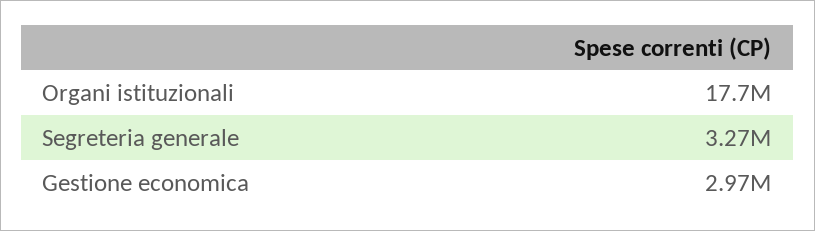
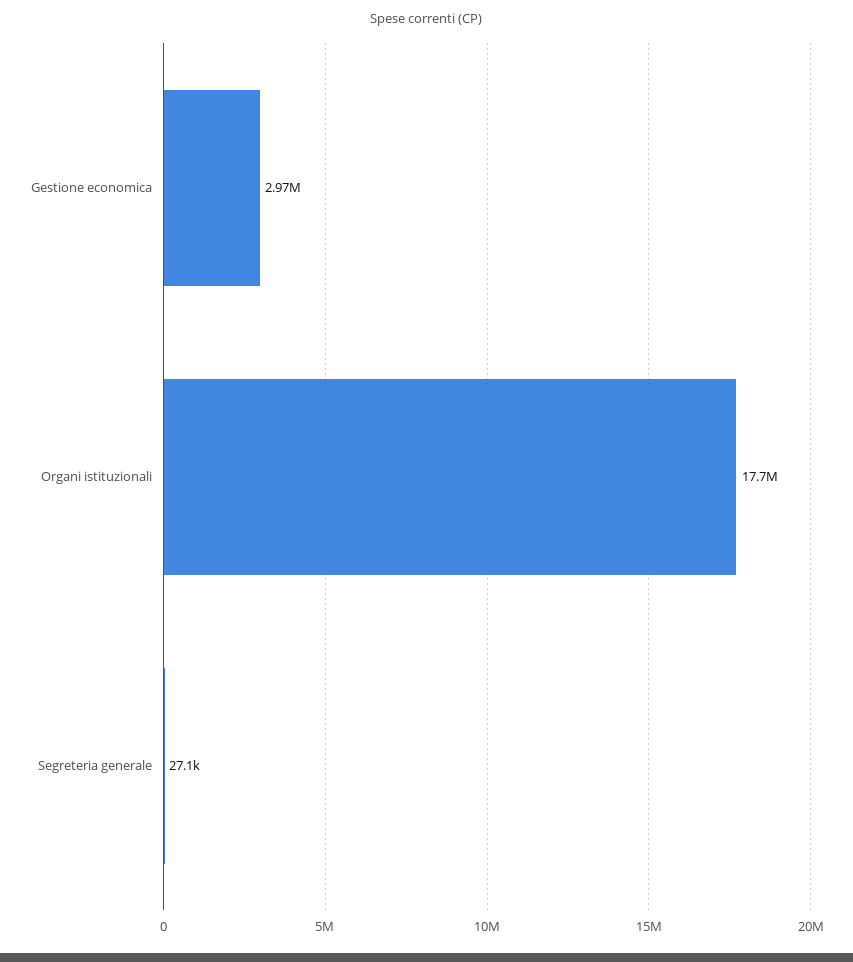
  {
    "Organi istituzionali": 17700000,
-   "Segreteria generale": 3270000,
+   "Segreteria generale": 27100,
    "Gestione economica": 2970000
  }

